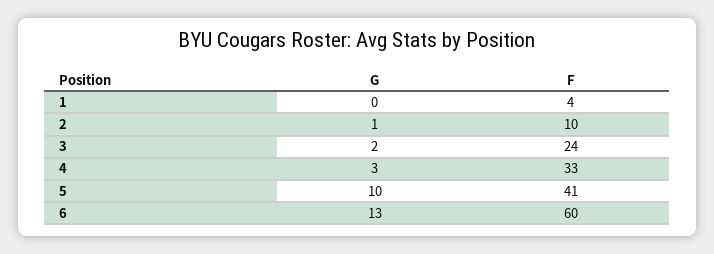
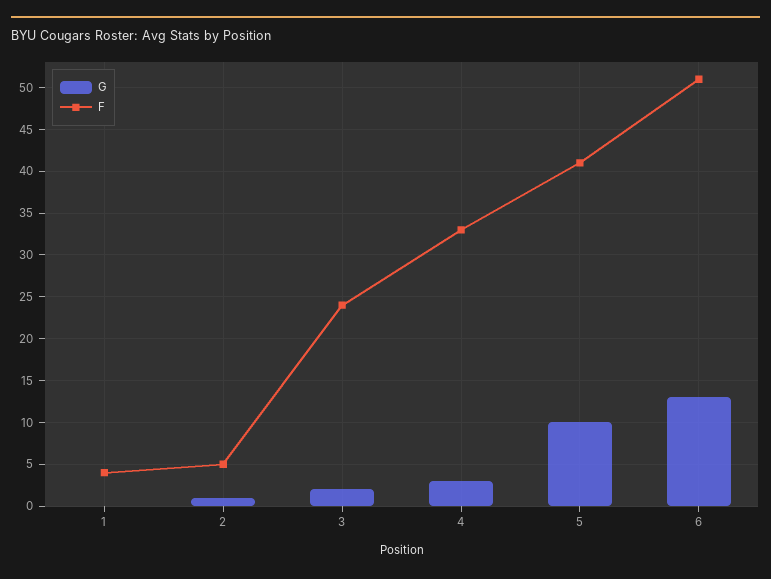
  {
    "G": {
      "1": 0,
      "2": 1,
      "3": 2,
      "4": 3,
      "5": 10,
      "6": 13
    },
    "F": {
      "1": 4,
-     "2": 10,
+     "2": 5,
      "3": 24,
      "4": 33,
      "5": 41,
-     "6": 60
+     "6": 51
    }
  }

